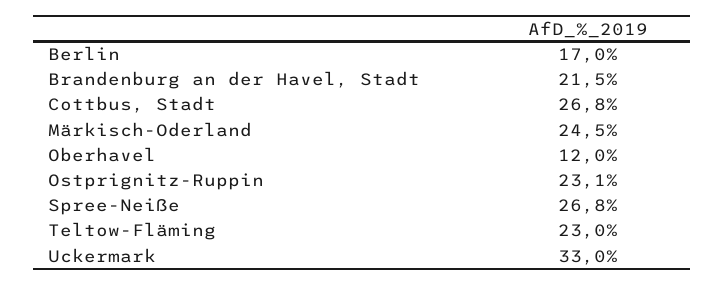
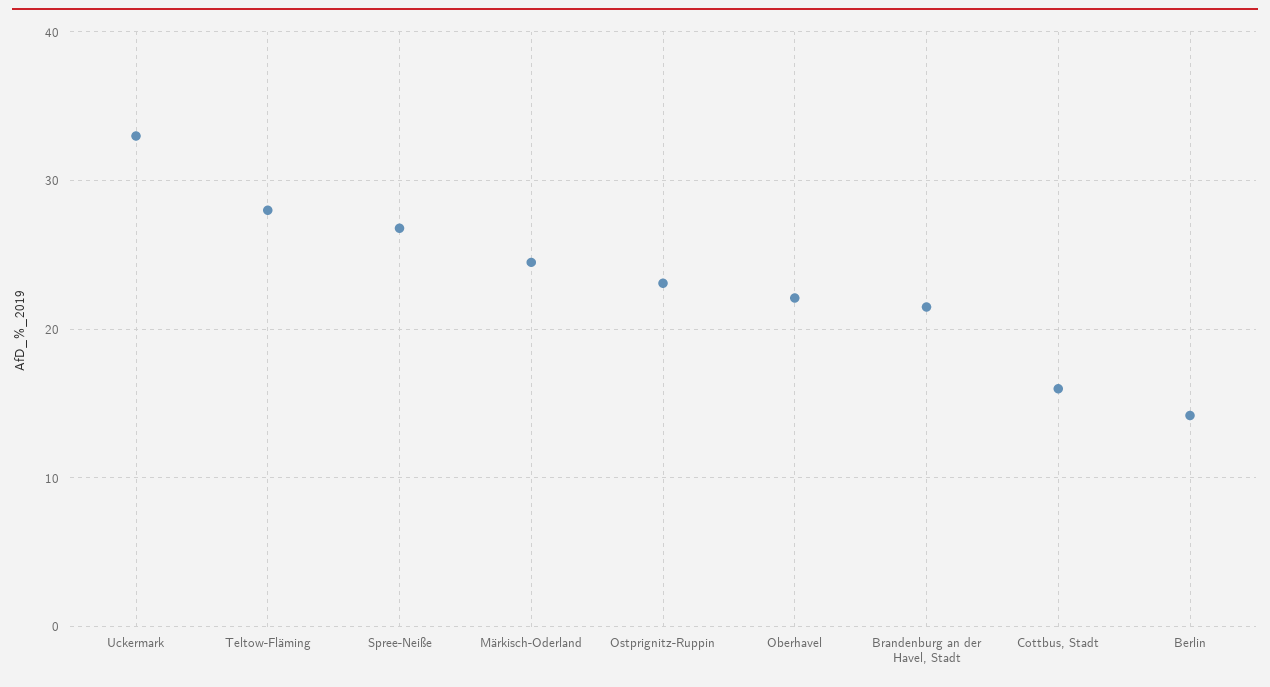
  {
-   "Berlin": 17,
+   "Berlin": 14,
    "Brandenburg an der Havel, Stadt": 21.5,
-   "Cottbus, Stadt": 26.8,
+   "Cottbus, Stadt": 16,
    "Märkisch-Oderland": 24.5,
-   "Oberhavel": 12,
+   "Oberhavel": 22,
    "Ostprignitz-Ruppin": 23.1,
    "Spree-Neiße": 26.8,
-   "Teltow-Fläming": 23,
+   "Teltow-Fläming": 28,
    "Uckermark": 33
  }

